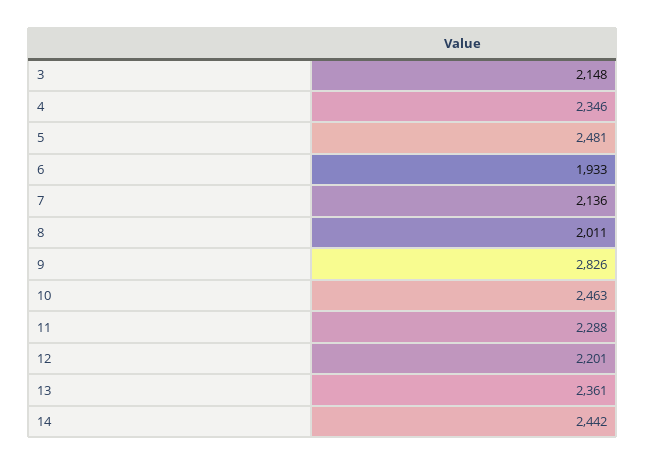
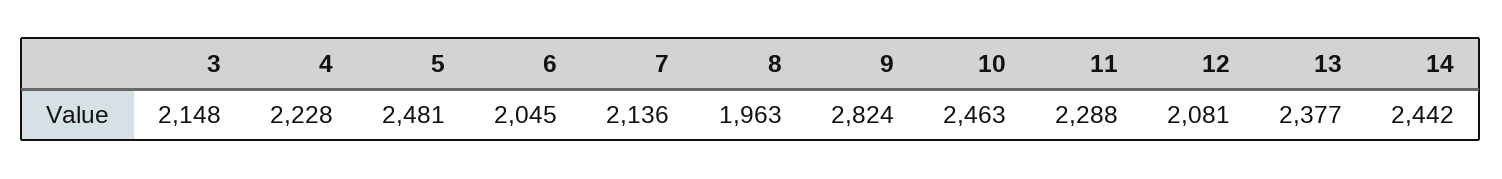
  {
    "3": 2148,
-   "4": 2346,
+   "4": 2228,
    "5": 2481,
-   "6": 1933,
+   "6": 2045,
    "7": 2136,
-   "8": 2011,
+   "8": 1963,
-   "9": 2826,
+   "9": 2824,
    "10": 2463,
    "11": 2288,
-   "12": 2201,
+   "12": 2081,
-   "13": 2361,
+   "13": 2377,
    "14": 2442
  }

